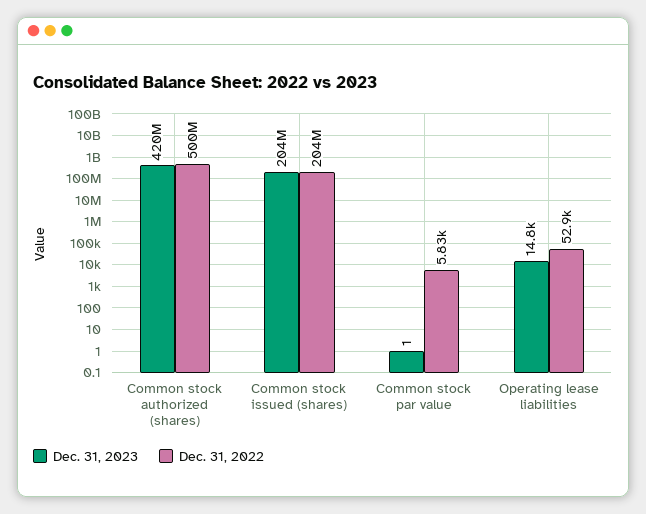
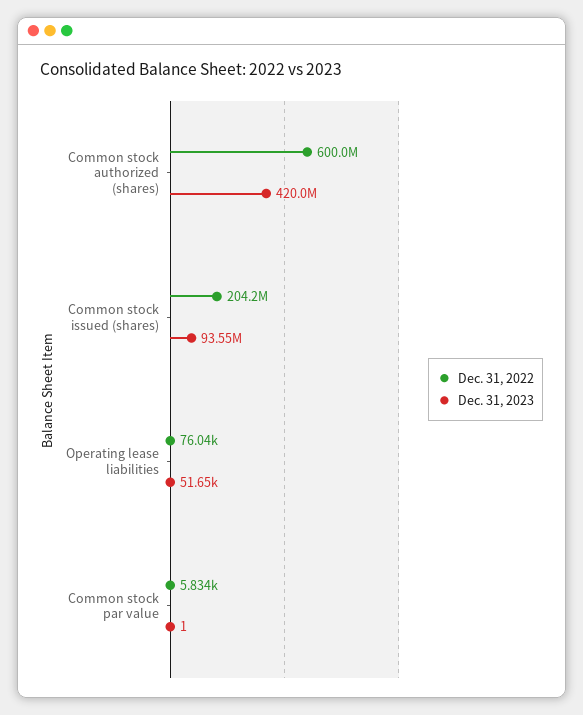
  {
    "Dec. 31, 2023": {
      "Common stock authorized (shares)": 420000000,
-     "Common stock issued (shares)": 204000000,
+     "Common stock issued (shares)": 93550000,
      "Common stock par value": 1,
-     "Operating lease liabilities": 14800
+     "Operating lease liabilities": 51650
    },
    "Dec. 31, 2022": {
-     "Common stock authorized (shares)": 500000000,
+     "Common stock authorized (shares)": 600000000,
      "Common stock issued (shares)": 204200000,
      "Common stock par value": 5834,
-     "Operating lease liabilities": 52900
+     "Operating lease liabilities": 76040
    }
  }

